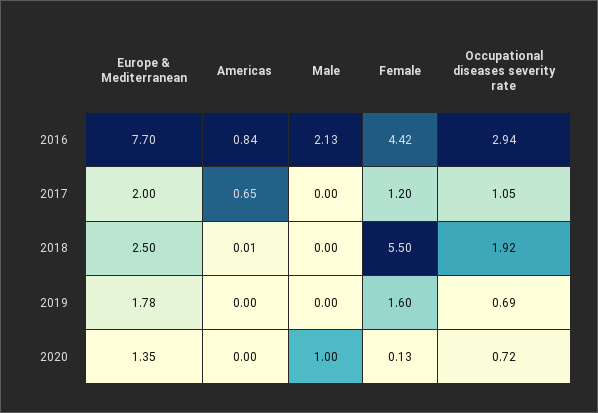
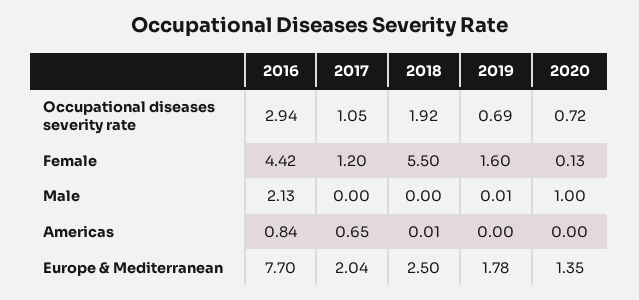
  {
    "Europe & Mediterranean": {
      "2016": 7.7,
-     "2017": 2,
+     "2017": 2.04,
      "2018": 2.5,
      "2019": 1.78,
      "2020": 1.35
    },
    "Americas": {
      "2016": 0.84,
      "2017": 0.65,
      "2018": 0.01,
      "2019": 0,
      "2020": 0
    },
    "Male": {
      "2016": 2.13,
      "2017": 0,
      "2018": 0,
-     "2019": 0,
+     "2019": 0.01,
      "2020": 1
    },
    "Female": {
      "2016": 4.42,
      "2017": 1.2,
      "2018": 5.5,
      "2019": 1.6,
      "2020": 0.13
    },
    "Occupational diseases severity rate": {
      "2016": 2.94,
      "2017": 1.05,
      "2018": 1.92,
      "2019": 0.69,
      "2020": 0.72
    }
  }

